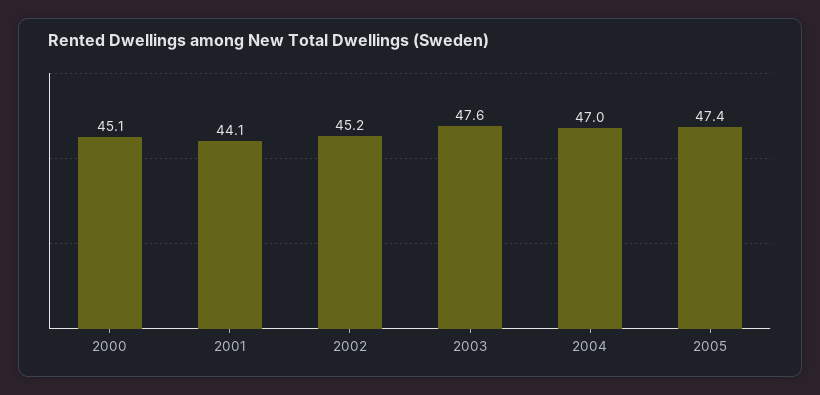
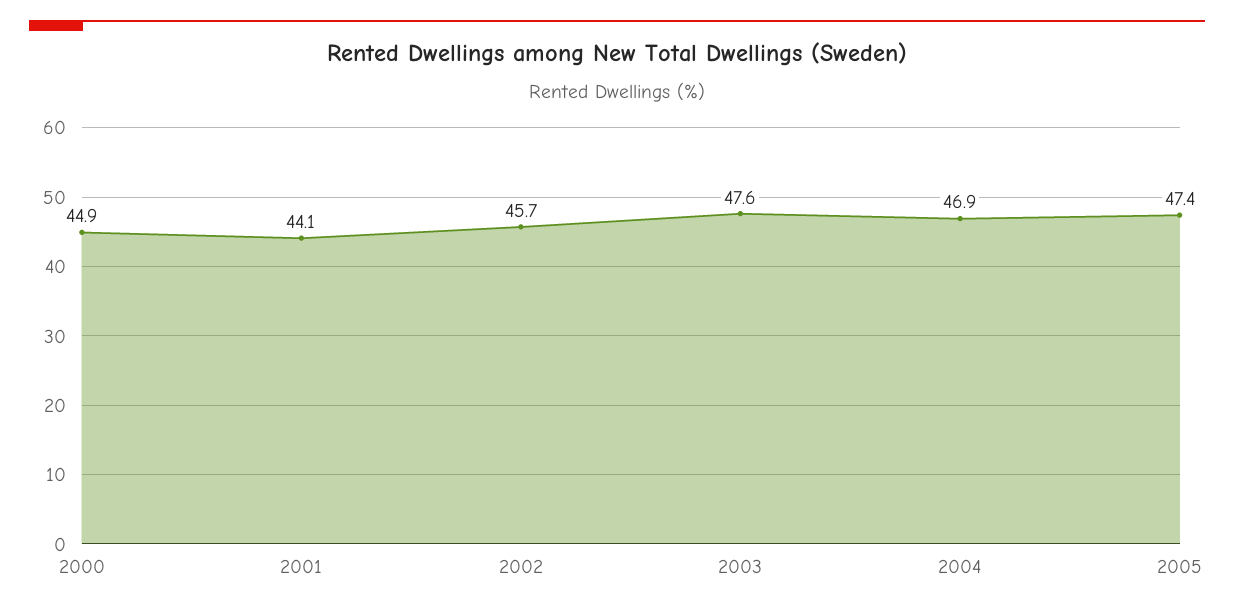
  {
-   "2000": 45.1,
+   "2000": 44.9,
    "2001": 44.1,
-   "2002": 45.2,
+   "2002": 45.7,
    "2003": 47.6,
-   "2004": 47,
+   "2004": 46.9,
    "2005": 47.4
  }

